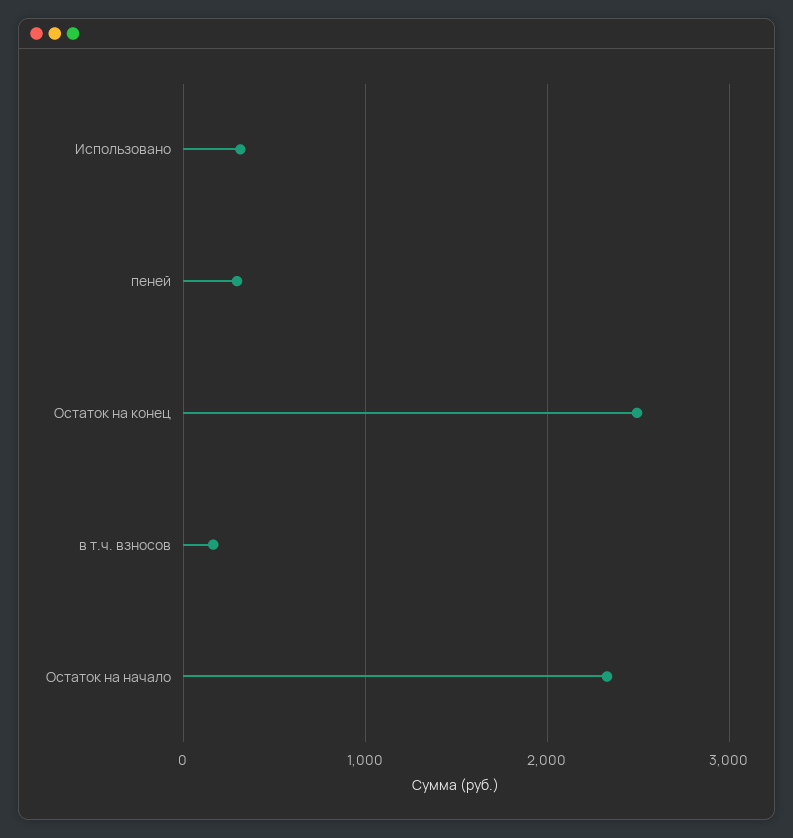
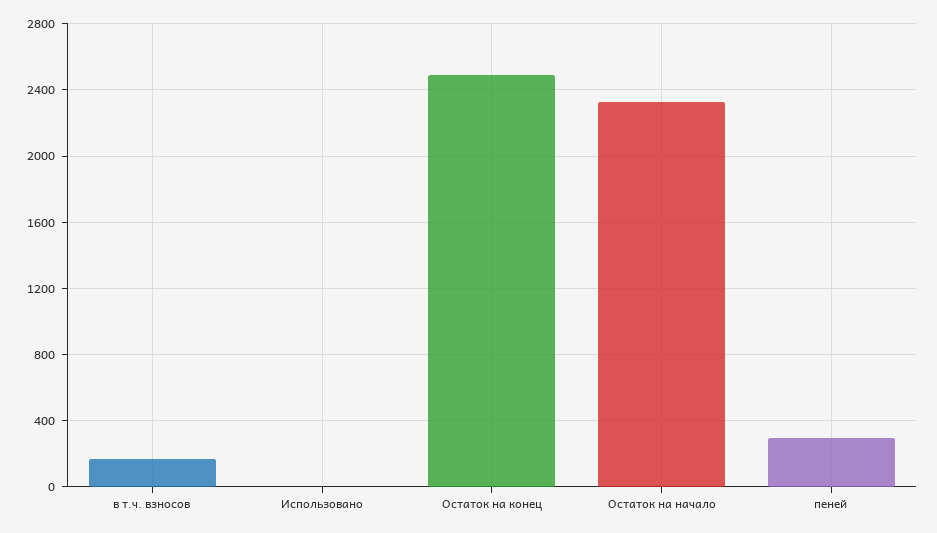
  {
-   "Использовано": 300,
+   "Использовано": 0,
    "пеней": 300,
    "Остаток на конец": 2500,
    "в т.ч. взносов": 150,
    "Остаток на начало": 2350
  }

